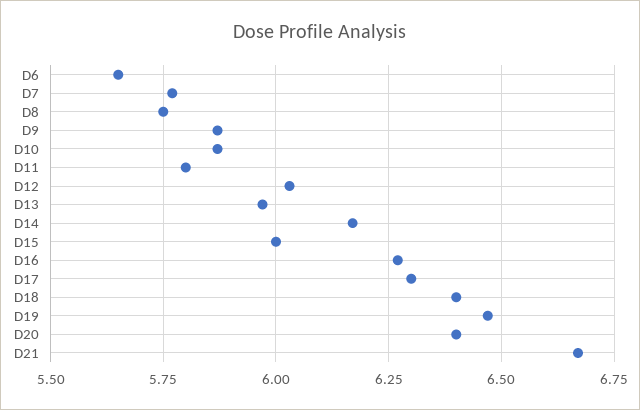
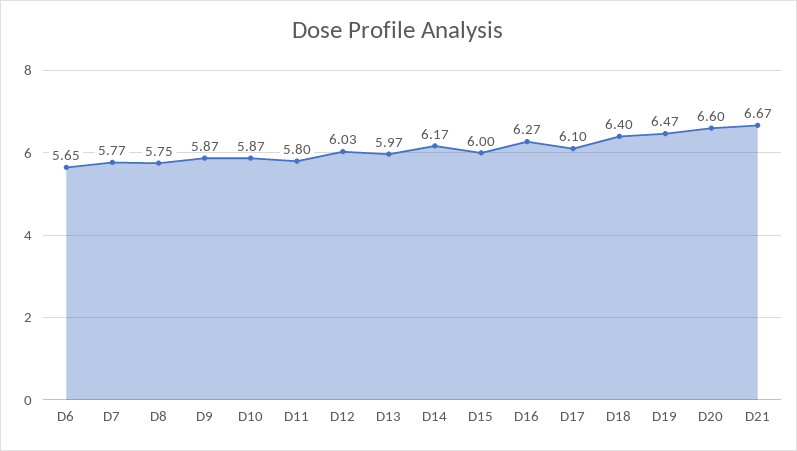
  {
    "D6": 5.65,
    "D7": 5.77,
    "D8": 5.75,
    "D9": 5.87,
    "D10": 5.87,
    "D11": 5.8,
    "D12": 6.03,
    "D13": 5.97,
    "D14": 6.17,
    "D15": 6,
    "D16": 6.27,
-   "D17": 6.3,
+   "D17": 6.1,
    "D18": 6.4,
    "D19": 6.47,
-   "D20": 6.4,
+   "D20": 6.6,
    "D21": 6.67
  }

